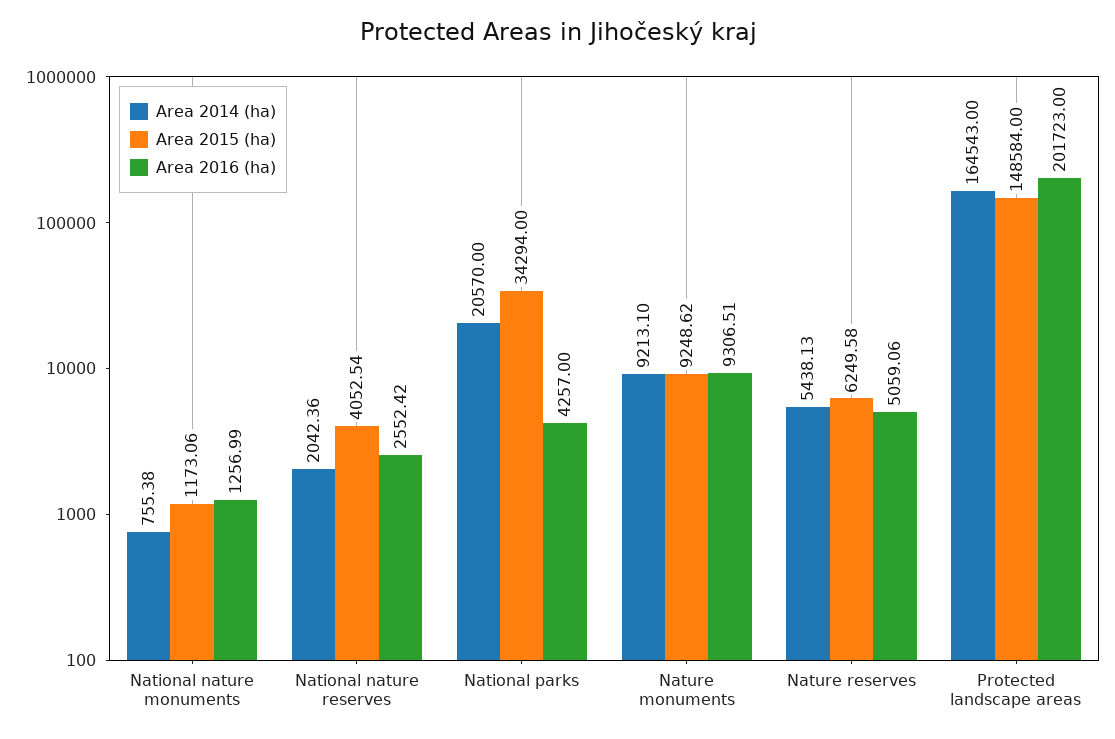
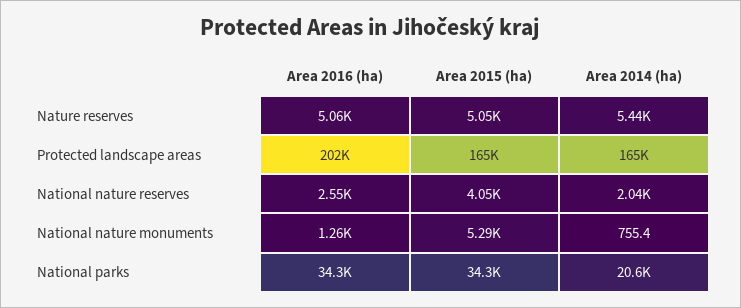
  {
    "Area 2014 (ha)": {
      "National nature monuments": 755.38,
      "National nature reserves": 2042.36,
      "National parks": 20570,
-     "Nature monuments": 9213.1,
      "Nature reserves": 5438.13,
      "Protected landscape areas": 164543
    },
    "Area 2015 (ha)": {
-     "National nature monuments": 1173.06,
+     "National nature monuments": 5290,
      "National nature reserves": 4052.54,
      "National parks": 34294,
-     "Nature monuments": 9248.62,
-     "Nature reserves": 6249.58,
+     "Nature reserves": 5050,
-     "Protected landscape areas": 148584
+     "Protected landscape areas": 165000
    },
    "Area 2016 (ha)": {
      "National nature monuments": 1256.99,
      "National nature reserves": 2552.42,
-     "National parks": 4257,
+     "National parks": 34300,
-     "Nature monuments": 9306.51,
      "Nature reserves": 5059.06,
      "Protected landscape areas": 201723
    }
  }

